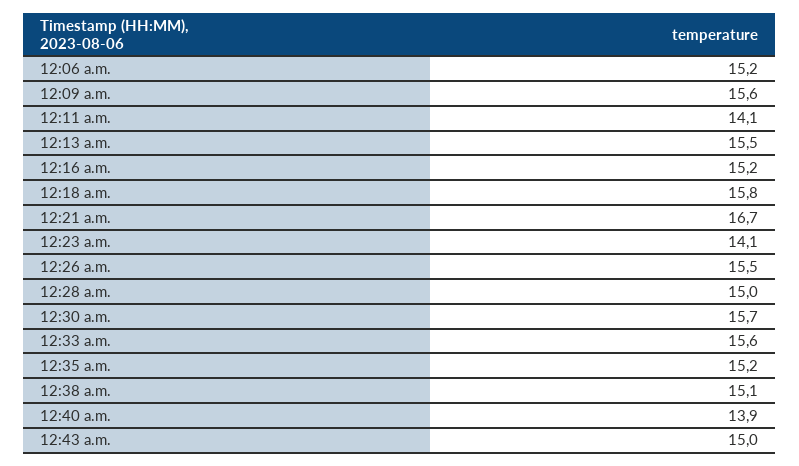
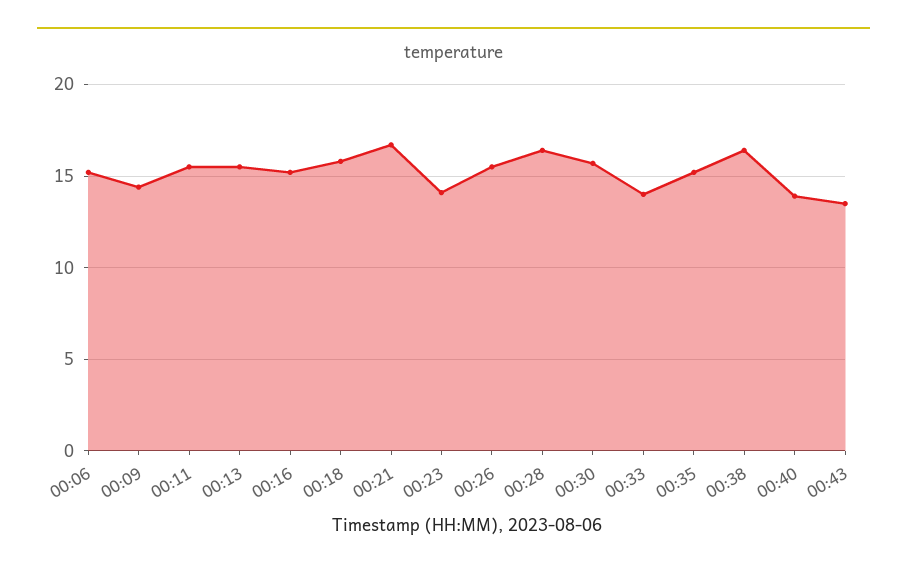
  {
    "12:06 a.m.": 15.2,
-   "12:09 a.m.": 15.6,
+   "12:09 a.m.": 14.5,
-   "12:11 a.m.": 14.1,
+   "12:11 a.m.": 15.5,
    "12:13 a.m.": 15.5,
    "12:16 a.m.": 15.2,
    "12:18 a.m.": 15.8,
    "12:21 a.m.": 16.7,
    "12:23 a.m.": 14.1,
    "12:26 a.m.": 15.5,
-   "12:28 a.m.": 15,
+   "12:28 a.m.": 16.5,
    "12:30 a.m.": 15.7,
-   "12:33 a.m.": 15.6,
+   "12:33 a.m.": 14,
    "12:35 a.m.": 15.2,
-   "12:38 a.m.": 15.1,
+   "12:38 a.m.": 16.5,
    "12:40 a.m.": 13.9,
-   "12:43 a.m.": 15
+   "12:43 a.m.": 13.5
  }

